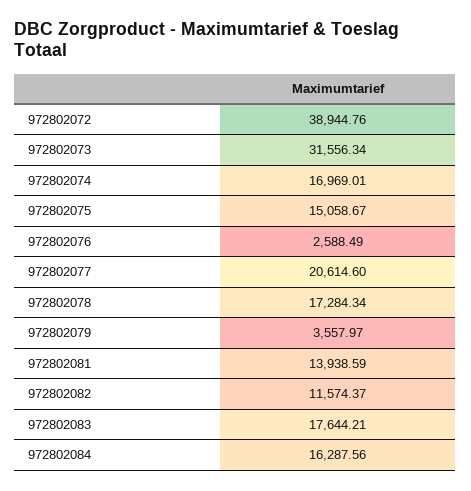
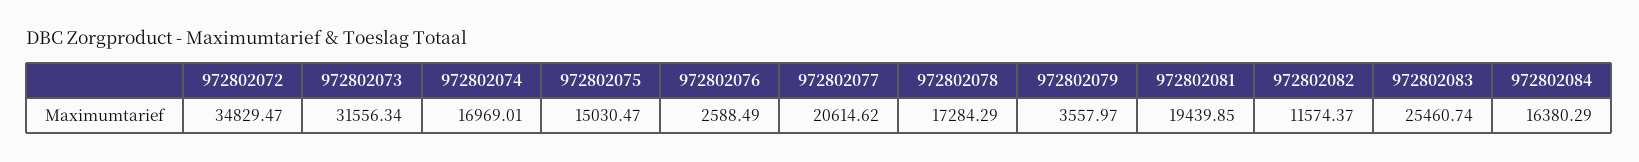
  {
-   "972802072": 38944.76,
+   "972802072": 34829.47,
    "972802073": 31556.34,
    "972802074": 16969.01,
-   "972802075": 15058.67,
+   "972802075": 15030.47,
    "972802076": 2588.49,
-   "972802077": 20614.6,
+   "972802077": 20614.62,
-   "972802078": 17284.34,
+   "972802078": 17284.29,
    "972802079": 3557.97,
-   "972802081": 13938.59,
+   "972802081": 19439.85,
    "972802082": 11574.37,
-   "972802083": 17644.21,
+   "972802083": 25460.74,
-   "972802084": 16287.56
+   "972802084": 16380.29
  }

